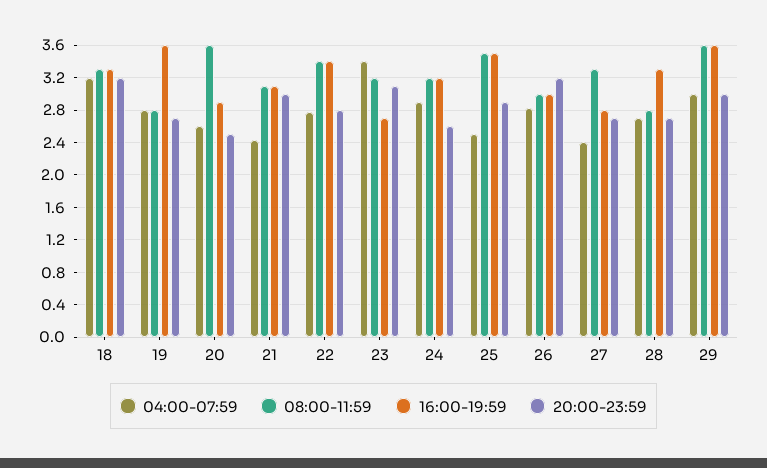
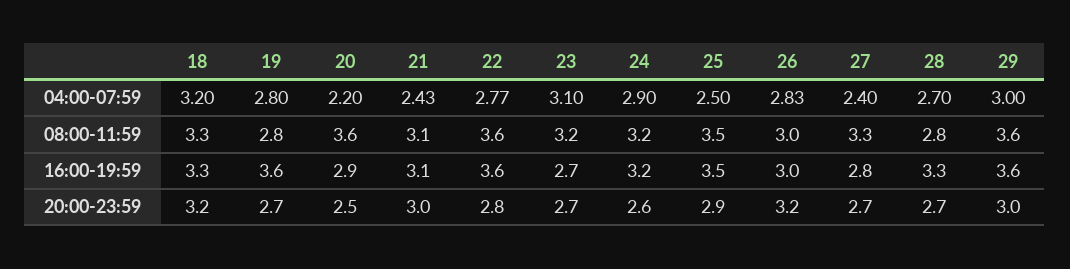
  {
    "04:00-07:59": {
      "18": 3.2,
      "19": 2.8,
-     "20": 2.6,
+     "20": 2.2,
      "21": 2.43,
      "22": 2.77,
-     "23": 3.4,
+     "23": 3.1,
      "24": 2.9,
      "25": 2.5,
      "26": 2.83,
      "27": 2.4,
      "28": 2.7,
      "29": 3
    },
    "08:00-11:59": {
      "18": 3.3,
      "19": 2.8,
      "20": 3.6,
      "21": 3.1,
-     "22": 3.4,
+     "22": 3.6,
      "23": 3.2,
      "24": 3.2,
      "25": 3.5,
      "26": 3,
      "27": 3.3,
      "28": 2.8,
      "29": 3.6
    },
    "16:00-19:59": {
      "18": 3.3,
      "19": 3.6,
      "20": 2.9,
      "21": 3.1,
-     "22": 3.4,
+     "22": 3.6,
      "23": 2.7,
      "24": 3.2,
      "25": 3.5,
      "26": 3,
      "27": 2.8,
      "28": 3.3,
      "29": 3.6
    },
    "20:00-23:59": {
      "18": 3.2,
      "19": 2.7,
      "20": 2.5,
      "21": 3,
      "22": 2.8,
-     "23": 3.1,
+     "23": 2.7,
      "24": 2.6,
      "25": 2.9,
      "26": 3.2,
      "27": 2.7,
      "28": 2.7,
      "29": 3
    }
  }

